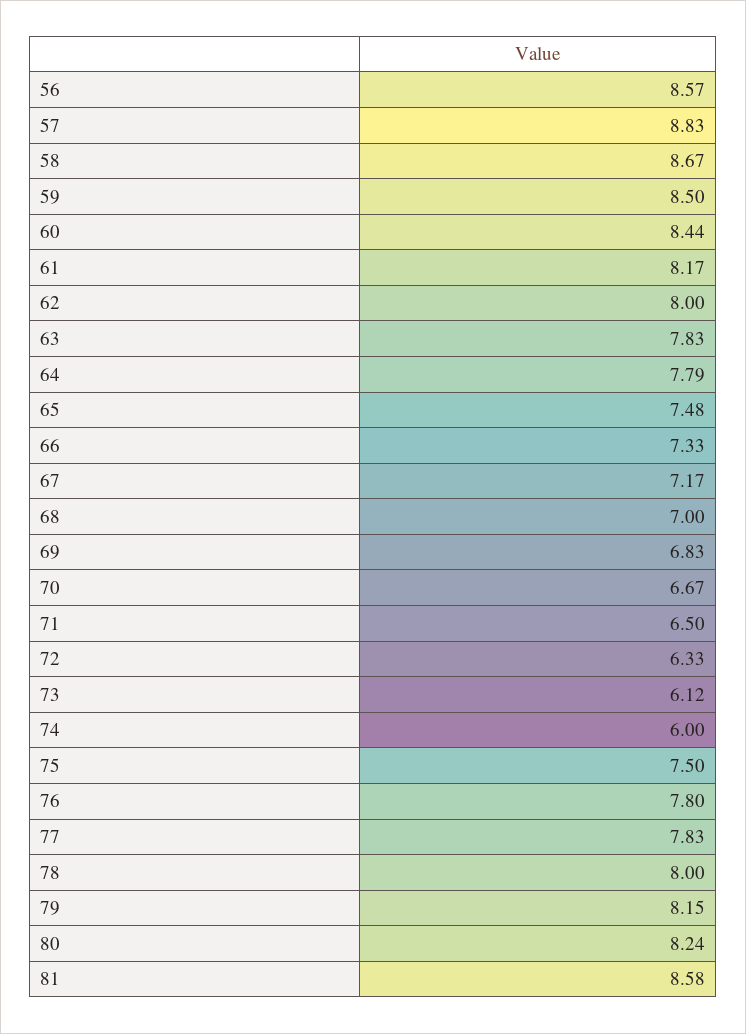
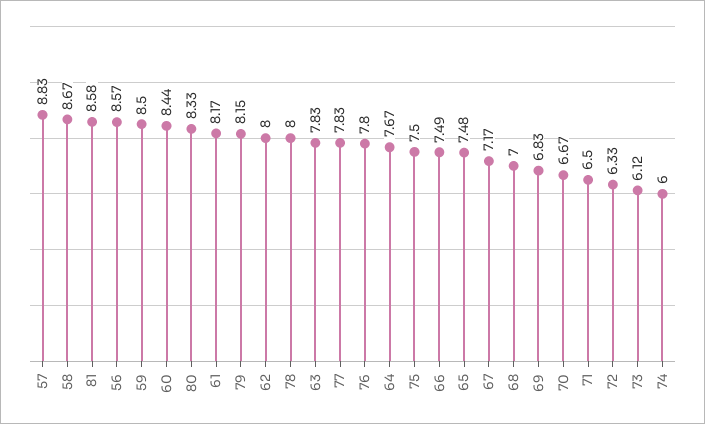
  {
    "56": 8.57,
    "57": 8.83,
    "58": 8.67,
    "59": 8.5,
    "60": 8.44,
    "61": 8.17,
    "62": 8,
    "63": 7.83,
-   "64": 7.79,
+   "64": 7.67,
    "65": 7.48,
-   "66": 7.33,
+   "66": 7.49,
    "67": 7.17,
    "68": 7,
    "69": 6.83,
    "70": 6.67,
    "71": 6.5,
    "72": 6.33,
    "73": 6.12,
    "74": 6,
    "75": 7.5,
    "76": 7.8,
    "77": 7.83,
    "78": 8,
    "79": 8.15,
-   "80": 8.24,
+   "80": 8.33,
    "81": 8.58
  }

